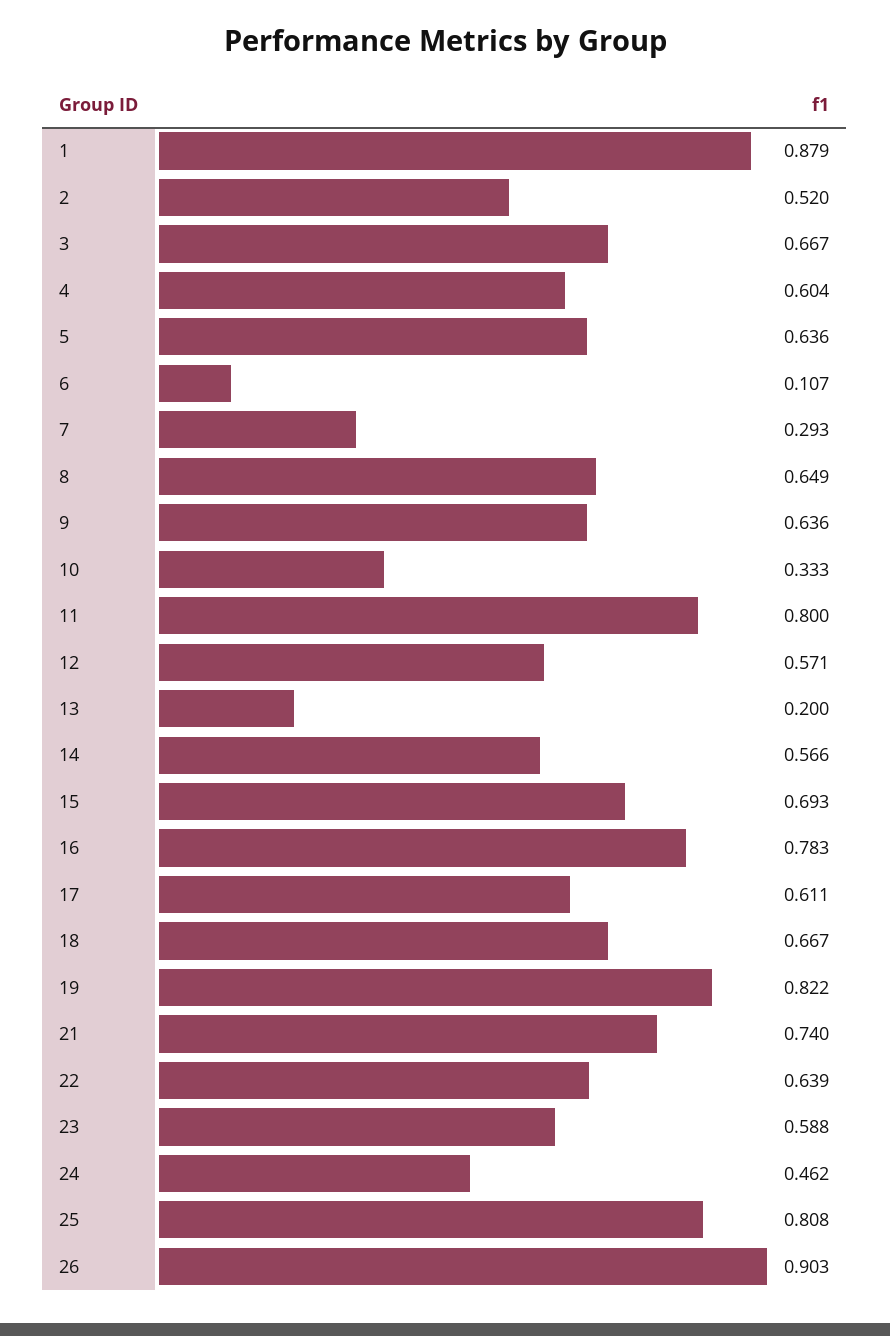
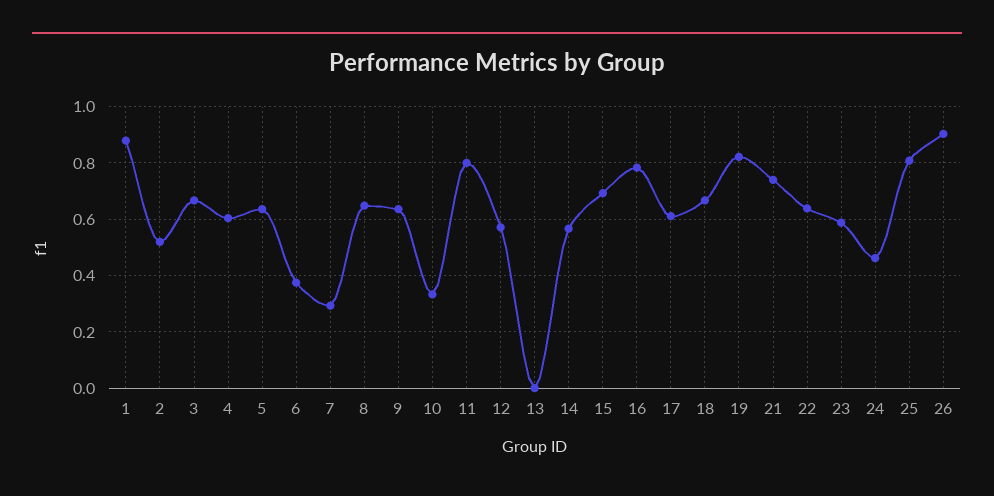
  {
    "1": 0.879,
    "2": 0.52,
    "3": 0.667,
    "4": 0.604,
    "5": 0.636,
-   "6": 0.107,
+   "6": 0.375,
    "7": 0.293,
    "8": 0.649,
    "9": 0.636,
    "10": 0.333,
    "11": 0.8,
    "12": 0.571,
-   "13": 0.2,
+   "13": 0,
    "14": 0.566,
    "15": 0.693,
    "16": 0.783,
    "17": 0.611,
    "18": 0.667,
    "19": 0.822,
    "21": 0.74,
    "22": 0.639,
    "23": 0.588,
    "24": 0.462,
    "25": 0.808,
    "26": 0.903
  }

